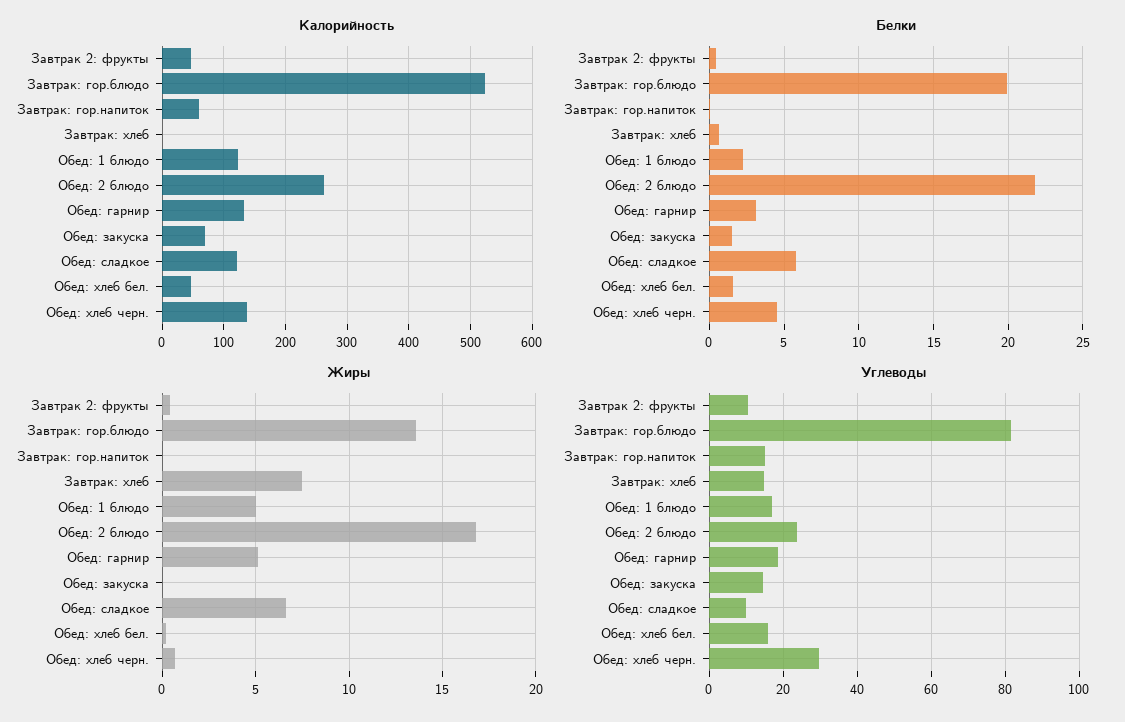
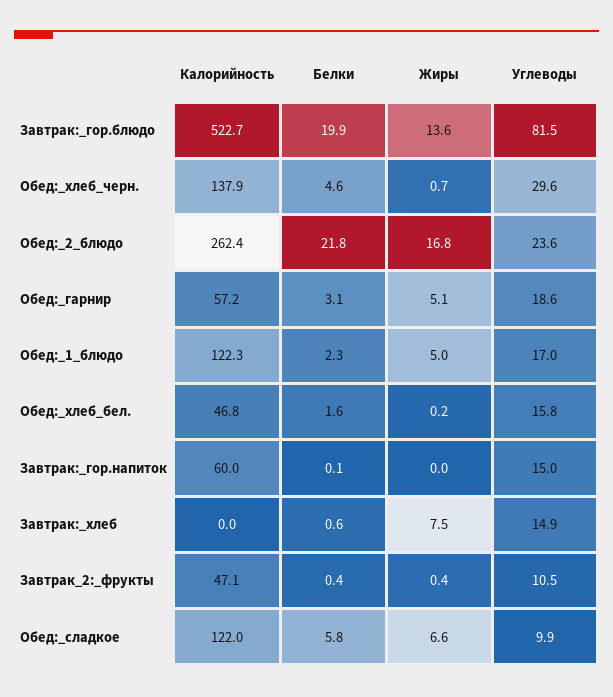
  {
    "Калорийность": {
      "Завтрак 2: фрукты": 47.1,
      "Завтрак: гор.блюдо": 522.7,
      "Завтрак: гор.напиток": 60,
      "Завтрак: хлеб": 0,
      "Обед: 1 блюдо": 122.3,
      "Обед: 2 блюдо": 262.4,
-     "Обед: гарнир": 130,
+     "Обед: гарнир": 57.2,
-     "Обед: закуска": 70,
      "Обед: сладкое": 122,
      "Обед: хлеб бел.": 46.8,
      "Обед: хлеб черн.": 137.9
    },
    "Белки": {
      "Завтрак 2: фрукты": 0.4,
      "Завтрак: гор.блюдо": 19.9,
      "Завтрак: гор.напиток": 0.1,
      "Завтрак: хлеб": 0.6,
      "Обед: 1 блюдо": 2.3,
      "Обед: 2 блюдо": 21.8,
      "Обед: гарнир": 3.1,
-     "Обед: закуска": 1.5,
      "Обед: сладкое": 5.8,
      "Обед: хлеб бел.": 1.6,
      "Обед: хлеб черн.": 4.6
    },
    "Жиры": {
      "Завтрак 2: фрукты": 0.4,
      "Завтрак: гор.блюдо": 13.6,
      "Завтрак: гор.напиток": 0,
      "Завтрак: хлеб": 7.5,
      "Обед: 1 блюдо": 5,
      "Обед: 2 блюдо": 16.8,
      "Обед: гарнир": 5.1,
-     "Обед: закуска": 0,
      "Обед: сладкое": 6.6,
      "Обед: хлеб бел.": 0.2,
      "Обед: хлеб черн.": 0.7
    },
    "Углеводы": {
      "Завтрак 2: фрукты": 10.5,
      "Завтрак: гор.блюдо": 81.5,
      "Завтрак: гор.напиток": 15,
      "Завтрак: хлеб": 14.9,
      "Обед: 1 блюдо": 17,
      "Обед: 2 блюдо": 23.6,
      "Обед: гарнир": 18.6,
-     "Обед: закуска": 14,
      "Обед: сладкое": 9.9,
      "Обед: хлеб бел.": 15.8,
      "Обед: хлеб черн.": 29.6
    }
  }

